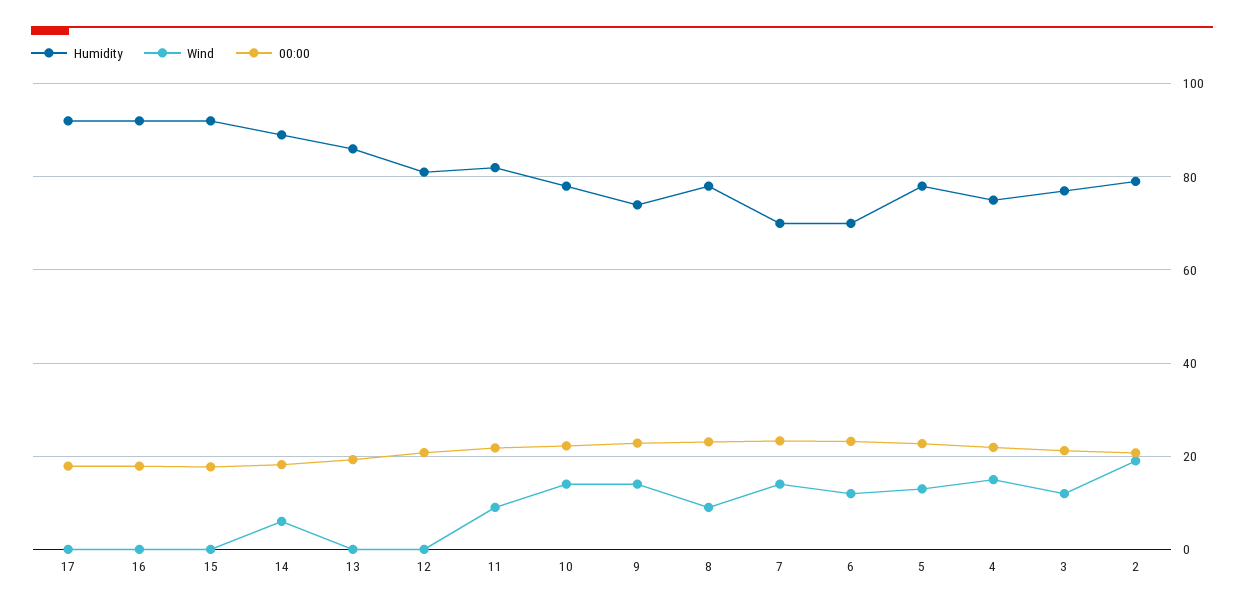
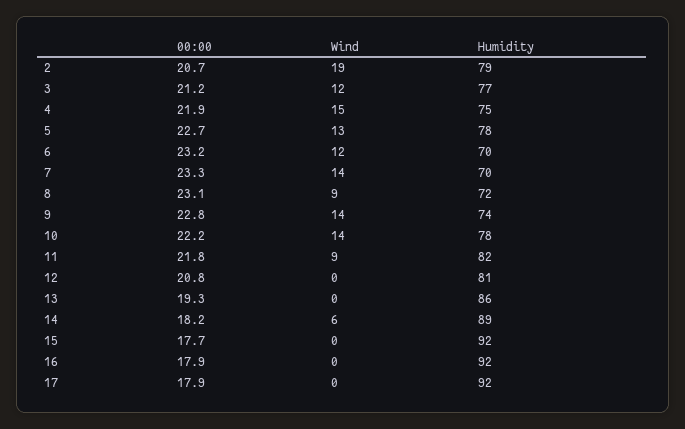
  {
    "Humidity": {
      "17": 92,
      "16": 92,
      "15": 92,
      "14": 89,
      "13": 86,
      "12": 81,
      "11": 82,
      "10": 78,
      "9": 74,
-     "8": 78,
+     "8": 72,
      "7": 70,
      "6": 70,
      "5": 78,
      "4": 75,
      "3": 77,
      "2": 79
    },
    "Wind": {
      "17": 0,
      "16": 0,
      "15": 0,
      "14": 6,
      "13": 0,
      "12": 0,
      "11": 9,
      "10": 14,
      "9": 14,
      "8": 9,
      "7": 14,
      "6": 12,
      "5": 13,
      "4": 15,
      "3": 12,
      "2": 19
    },
    "00:00": {
      "17": 17.9,
      "16": 17.9,
      "15": 17.7,
      "14": 18.2,
      "13": 19.3,
      "12": 20.8,
      "11": 21.8,
      "10": 22.2,
      "9": 22.8,
      "8": 23.1,
      "7": 23.3,
      "6": 23.2,
      "5": 22.7,
      "4": 21.9,
      "3": 21.2,
      "2": 20.7
    }
  }

